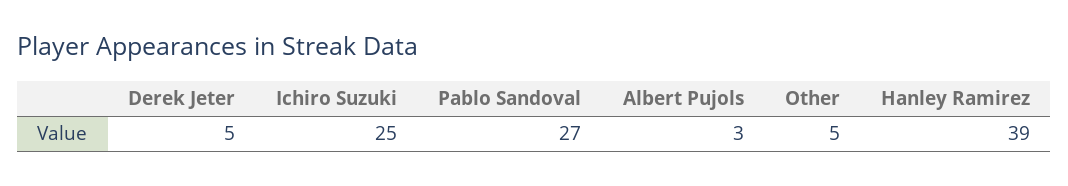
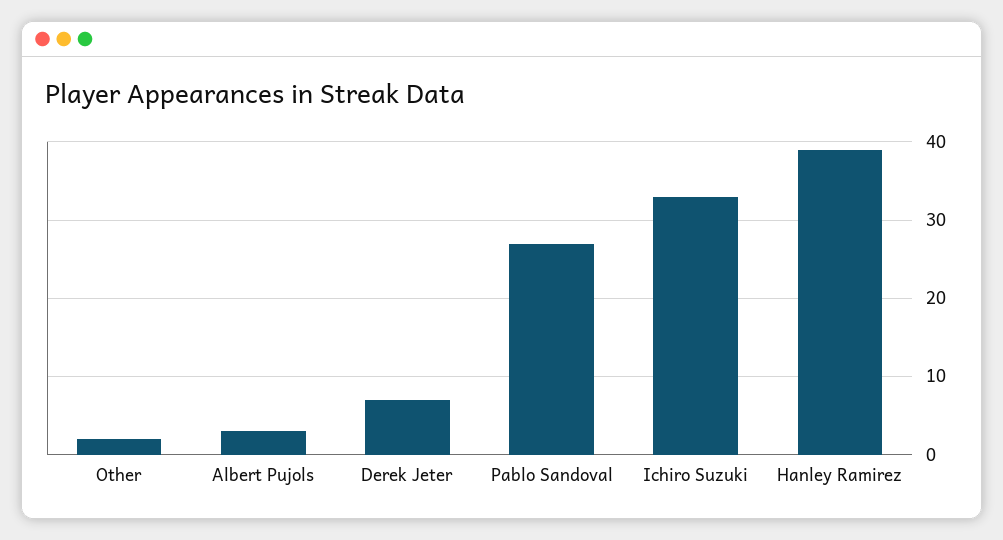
  {
-   "Derek Jeter": 5,
+   "Derek Jeter": 7,
-   "Ichiro Suzuki": 25,
+   "Ichiro Suzuki": 33,
    "Pablo Sandoval": 27,
    "Albert Pujols": 3,
-   "Other": 5,
+   "Other": 2,
    "Hanley Ramirez": 39
  }

